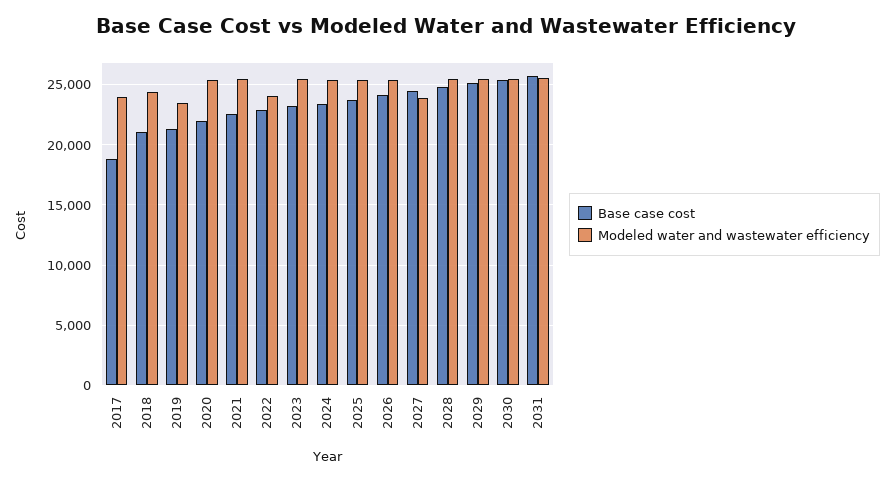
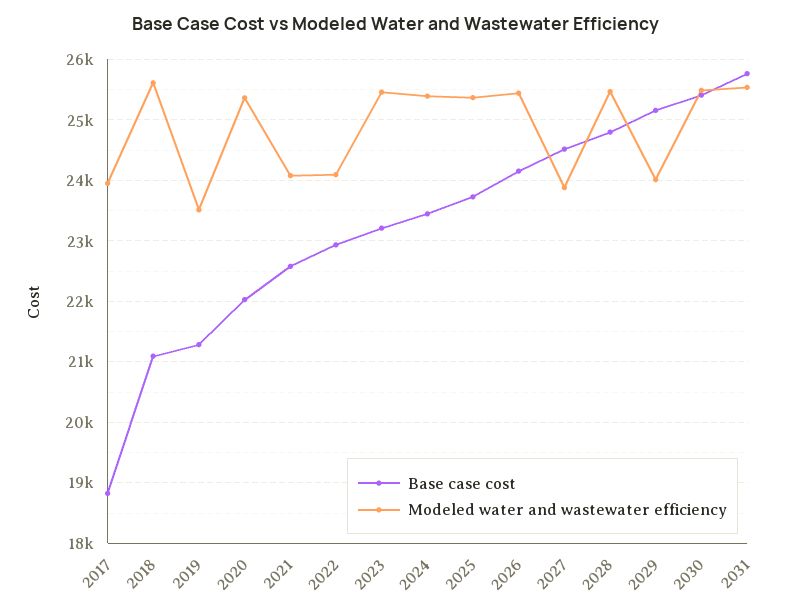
  {
    "Base case cost": {
      "2017": 18800,
      "2018": 21100,
      "2019": 21300,
      "2020": 22000,
      "2021": 22600,
      "2022": 22900,
      "2023": 23200,
      "2024": 23400,
      "2025": 23700,
      "2026": 24200,
      "2027": 24500,
      "2028": 24800,
      "2029": 25200,
      "2030": 25400,
      "2031": 25800
    },
    "Modeled water and wastewater efficiency": {
      "2017": 24000,
-     "2018": 24500,
+     "2018": 25600,
      "2019": 23500,
      "2020": 25400,
-     "2021": 25500,
+     "2021": 24100,
      "2022": 24100,
      "2023": 25500,
      "2024": 25400,
      "2025": 25400,
      "2026": 25400,
      "2027": 23900,
      "2028": 25500,
-     "2029": 25500,
+     "2029": 24000,
      "2030": 25500,
      "2031": 25500
    }
  }

